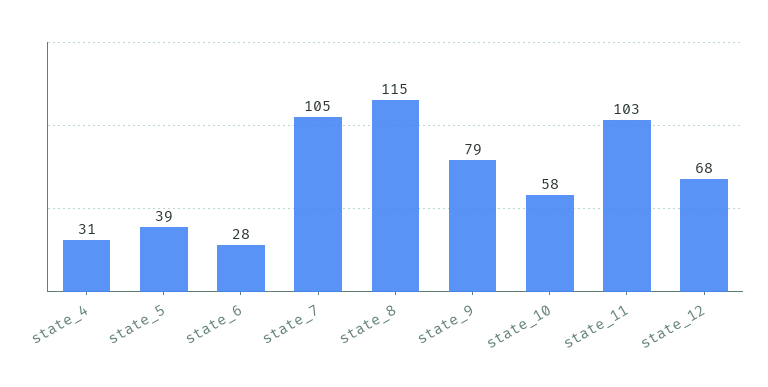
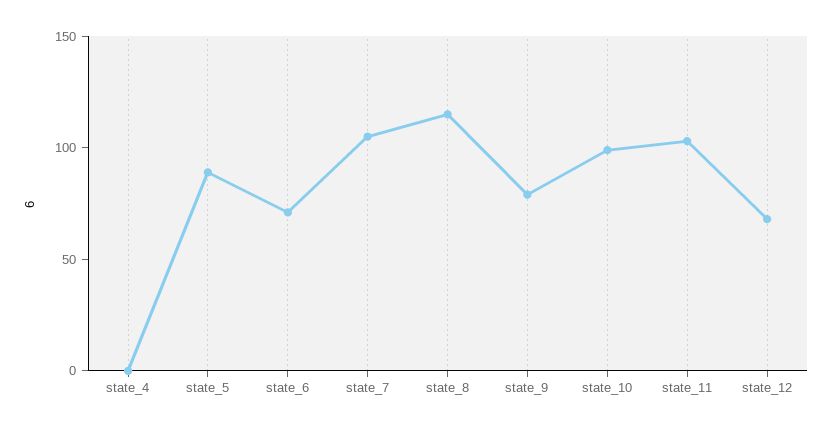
  {
-   "state_4": 31,
+   "state_4": 0,
-   "state_5": 39,
+   "state_5": 90,
-   "state_6": 28,
+   "state_6": 70,
    "state_7": 105,
    "state_8": 115,
    "state_9": 79,
-   "state_10": 58,
+   "state_10": 100,
    "state_11": 103,
    "state_12": 68
  }

